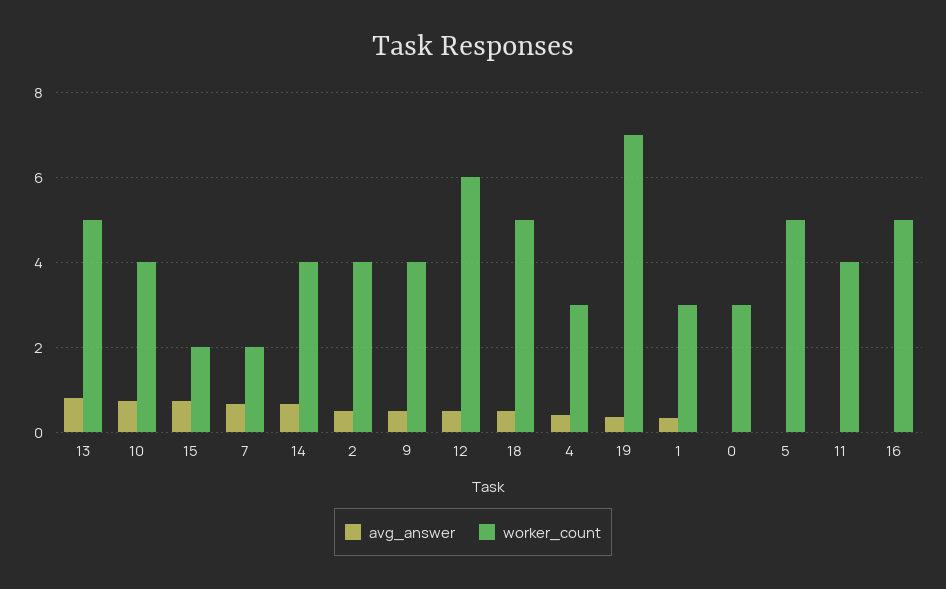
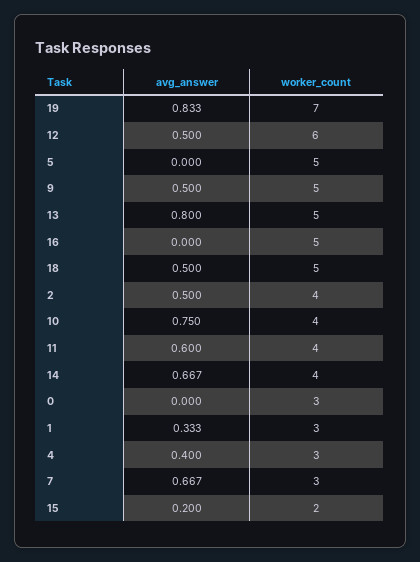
  {
    "avg_answer": {
      "13": 0.8,
      "10": 0.75,
-     "15": 0.8,
+     "15": 0.2,
      "7": 0.667,
      "14": 0.667,
      "2": 0.5,
      "9": 0.5,
      "12": 0.5,
      "18": 0.5,
      "4": 0.4,
-     "19": 0.4,
+     "19": 0.833,
      "1": 0.333,
      "0": 0,
      "5": 0,
-     "11": 0,
+     "11": 0.6,
      "16": 0
    },
    "worker_count": {
      "13": 5,
      "10": 4,
      "15": 2,
-     "7": 2,
+     "7": 3,
      "14": 4,
      "2": 4,
-     "9": 4,
+     "9": 5,
      "12": 6,
      "18": 5,
      "4": 3,
      "19": 7,
      "1": 3,
      "0": 3,
      "5": 5,
      "11": 4,
      "16": 5
    }
  }

